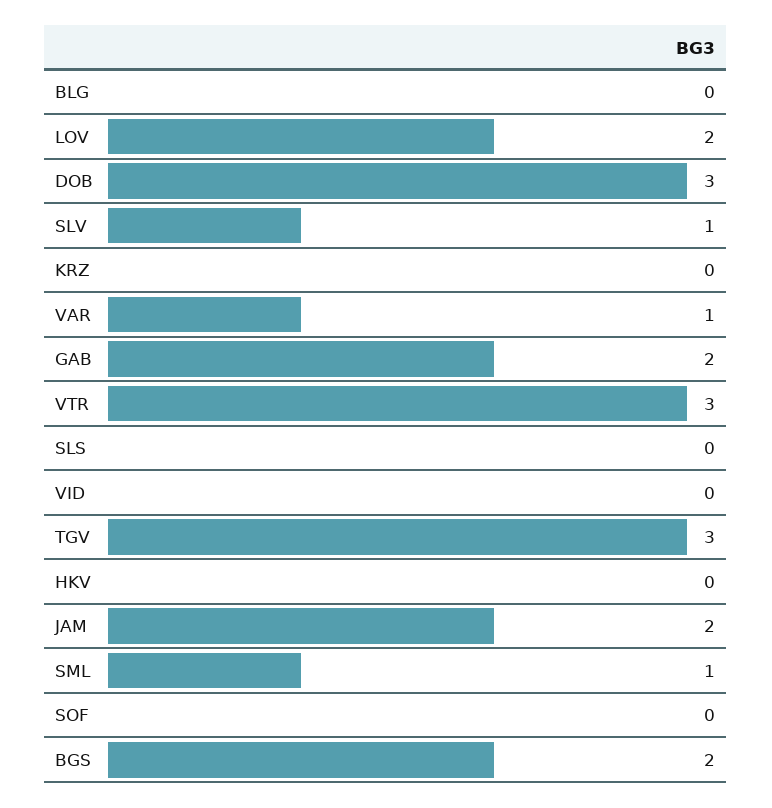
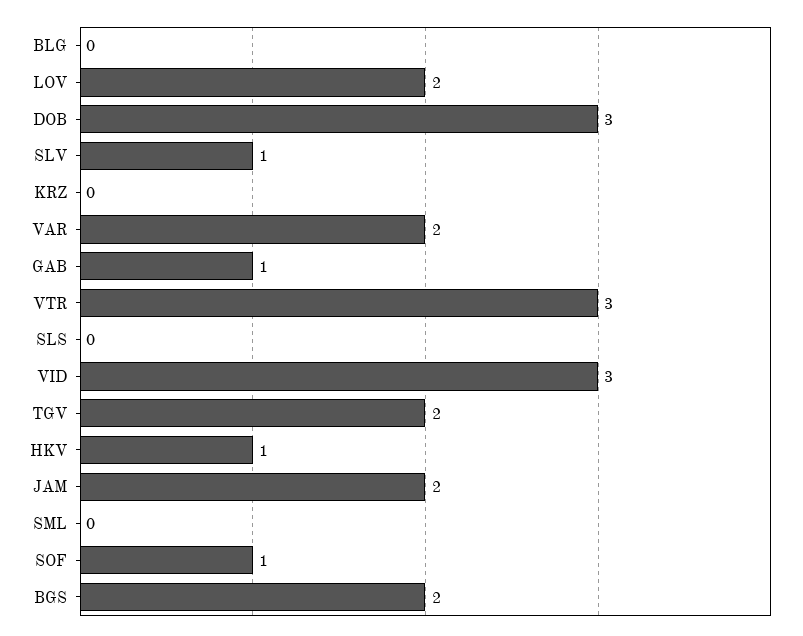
  {
    "BLG": 0,
    "LOV": 2,
    "DOB": 3,
    "SLV": 1,
    "KRZ": 0,
-   "VAR": 1,
+   "VAR": 2,
-   "GAB": 2,
+   "GAB": 1,
    "VTR": 3,
    "SLS": 0,
-   "VID": 0,
+   "VID": 3,
-   "TGV": 3,
+   "TGV": 2,
-   "HKV": 0,
+   "HKV": 1,
    "JAM": 2,
-   "SML": 1,
+   "SML": 0,
-   "SOF": 0,
+   "SOF": 1,
    "BGS": 2
  }

